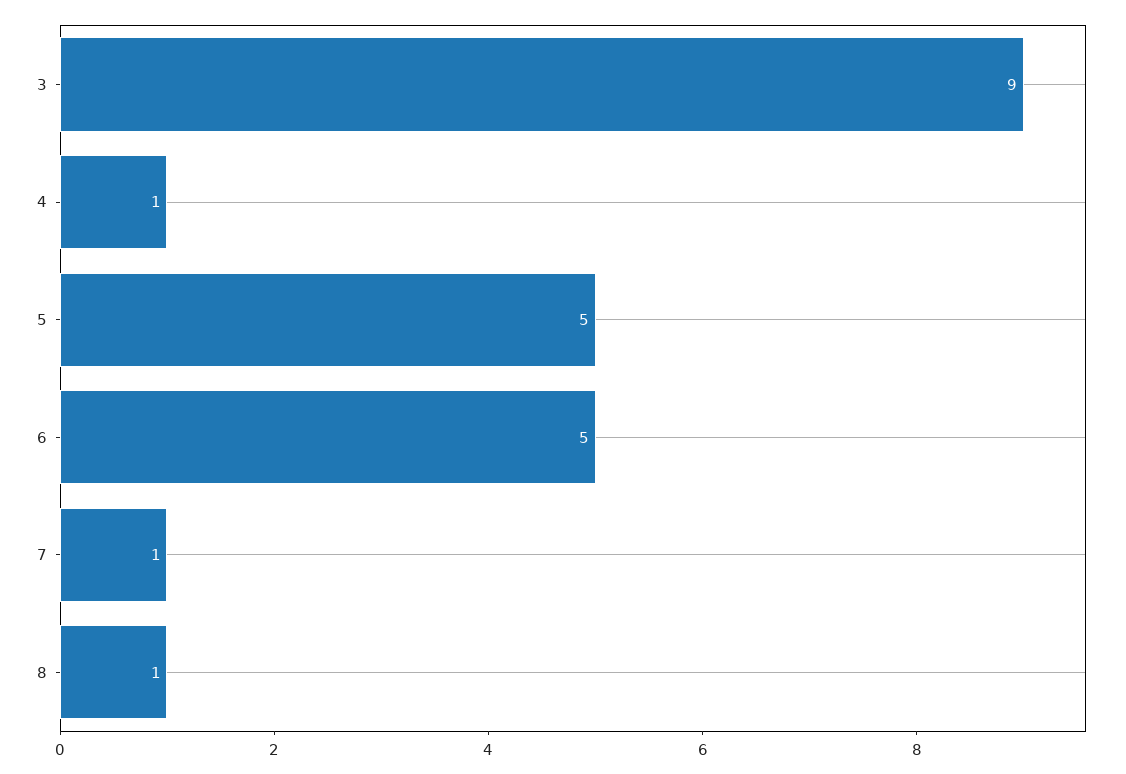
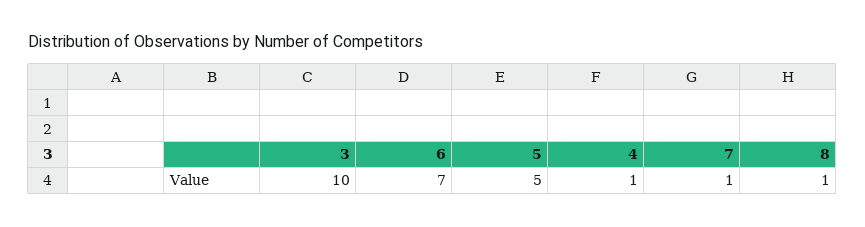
  {
-   "3": 9,
+   "3": 10,
    "4": 1,
    "5": 5,
-   "6": 5,
+   "6": 7,
    "7": 1,
    "8": 1
  }

